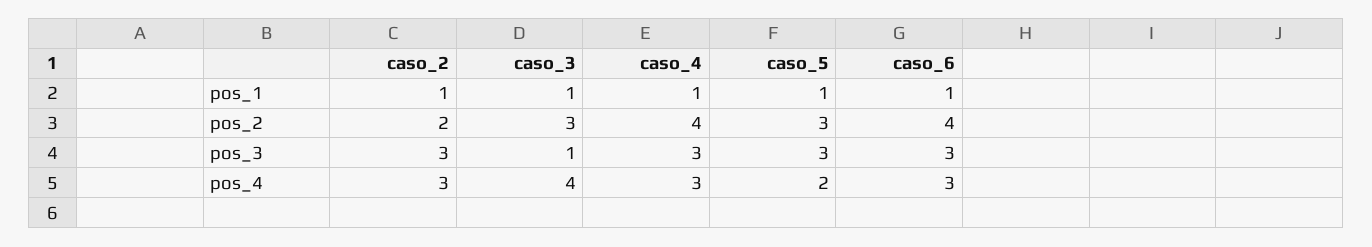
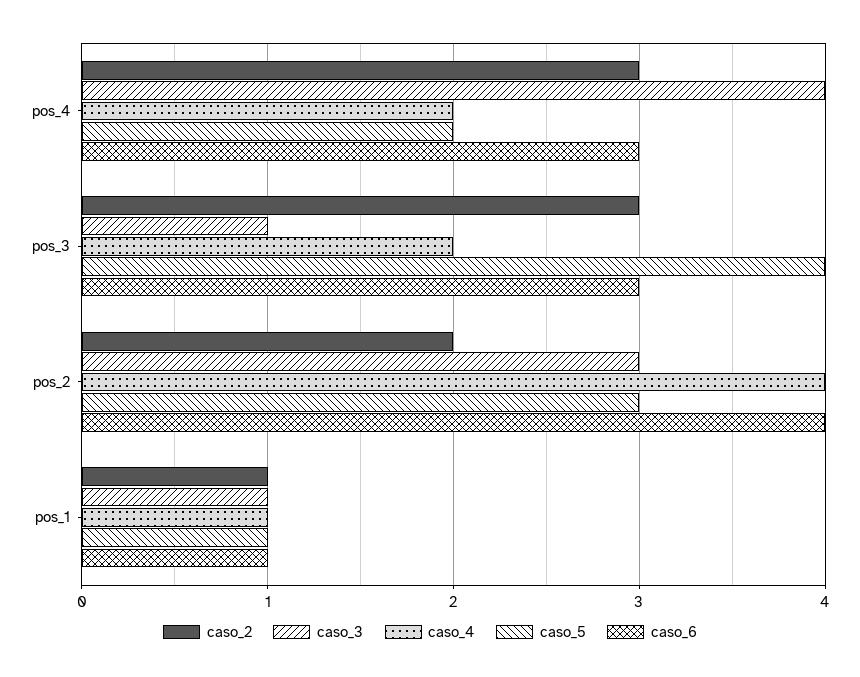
  {
    "caso_2": {
      "pos_1": 1,
      "pos_2": 2,
      "pos_3": 3,
      "pos_4": 3
    },
    "caso_3": {
      "pos_1": 1,
      "pos_2": 3,
      "pos_3": 1,
      "pos_4": 4
    },
    "caso_4": {
      "pos_1": 1,
      "pos_2": 4,
-     "pos_3": 3,
+     "pos_3": 2,
-     "pos_4": 3
+     "pos_4": 2
    },
    "caso_5": {
      "pos_1": 1,
      "pos_2": 3,
-     "pos_3": 3,
+     "pos_3": 4,
      "pos_4": 2
    },
    "caso_6": {
      "pos_1": 1,
      "pos_2": 4,
      "pos_3": 3,
      "pos_4": 3
    }
  }

